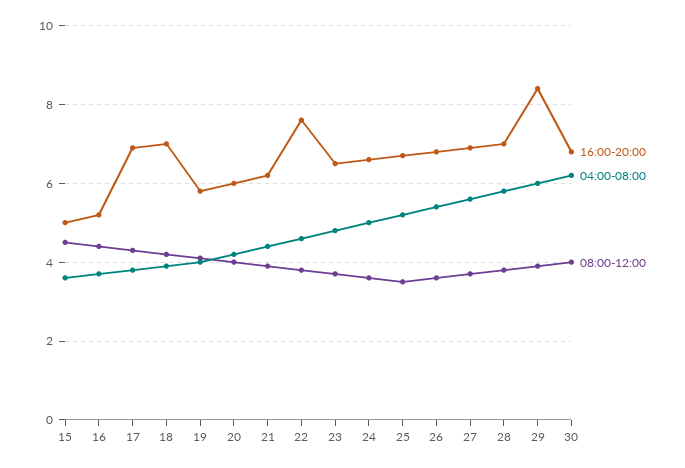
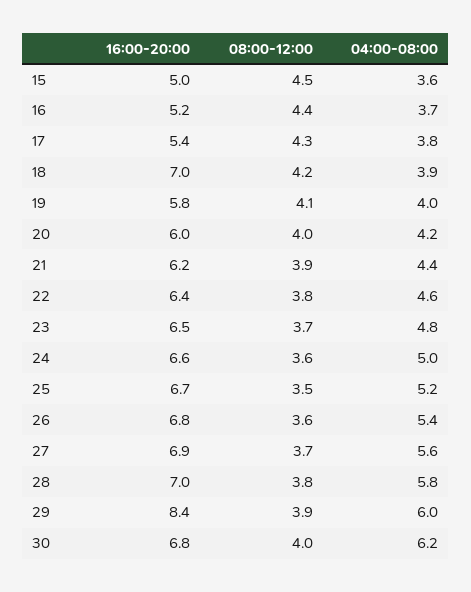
  {
    "16:00-20:00": {
      "15": 5,
      "16": 5.2,
-     "17": 7,
+     "17": 5.4,
      "18": 7,
      "19": 5.8,
      "20": 6,
      "21": 6.2,
-     "22": 7.5,
+     "22": 6.4,
      "23": 6.5,
      "24": 6.6,
      "25": 6.7,
      "26": 6.8,
      "27": 6.9,
      "28": 7,
      "29": 8.4,
      "30": 6.8
    },
    "04:00-08:00": {
      "15": 3.6,
      "16": 3.7,
      "17": 3.8,
      "18": 3.9,
      "19": 4,
      "20": 4.2,
      "21": 4.4,
      "22": 4.6,
      "23": 4.8,
      "24": 5,
      "25": 5.2,
      "26": 5.4,
      "27": 5.6,
      "28": 5.8,
      "29": 6,
      "30": 6.2
    },
    "08:00-12:00": {
      "15": 4.5,
      "16": 4.4,
      "17": 4.3,
      "18": 4.2,
      "19": 4.1,
      "20": 4,
      "21": 3.9,
      "22": 3.8,
      "23": 3.7,
      "24": 3.6,
      "25": 3.5,
      "26": 3.6,
      "27": 3.7,
      "28": 3.8,
      "29": 3.9,
      "30": 4
    }
  }

